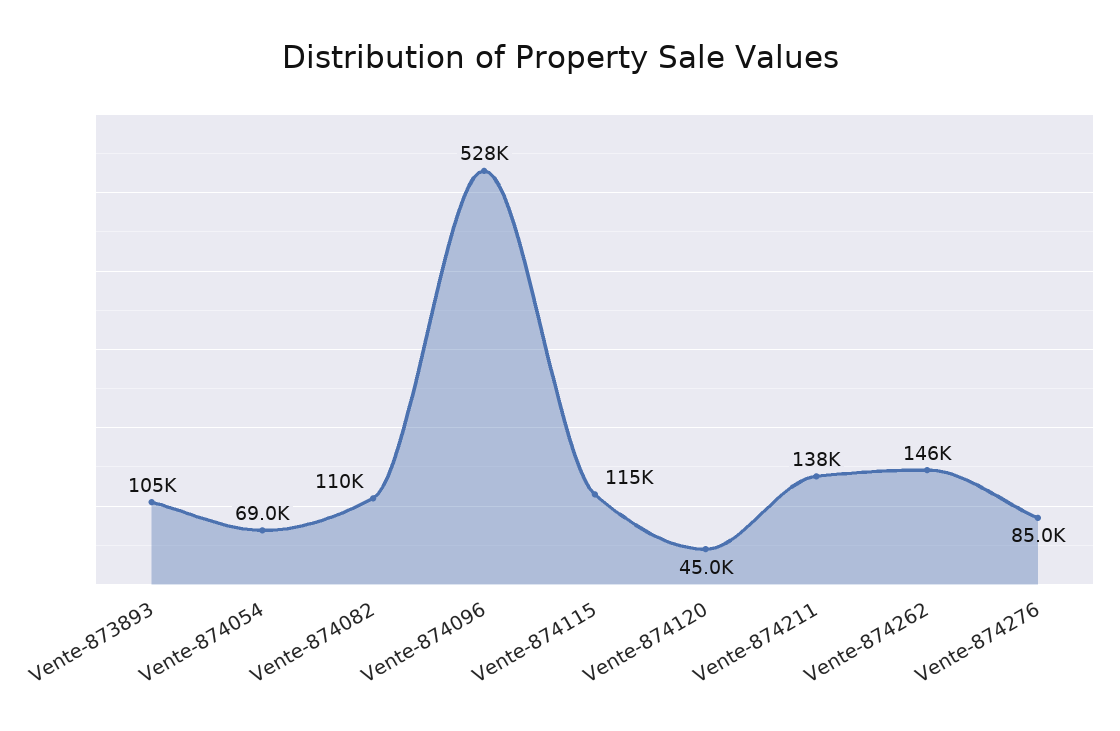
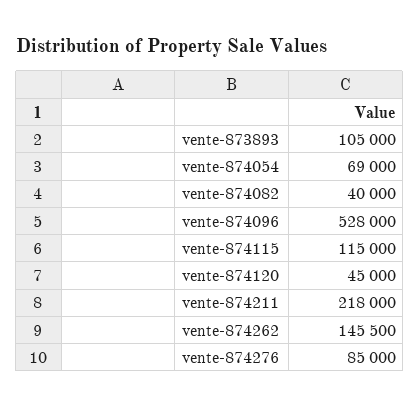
  {
    "Vente-873893": 105000,
    "Vente-874054": 69000,
-   "Vente-874082": 110000,
+   "Vente-874082": 40000,
    "Vente-874096": 528000,
    "Vente-874115": 115000,
    "Vente-874120": 45000,
-   "Vente-874211": 138000,
+   "Vente-874211": 218000,
    "Vente-874262": 145500,
    "Vente-874276": 85000
  }

